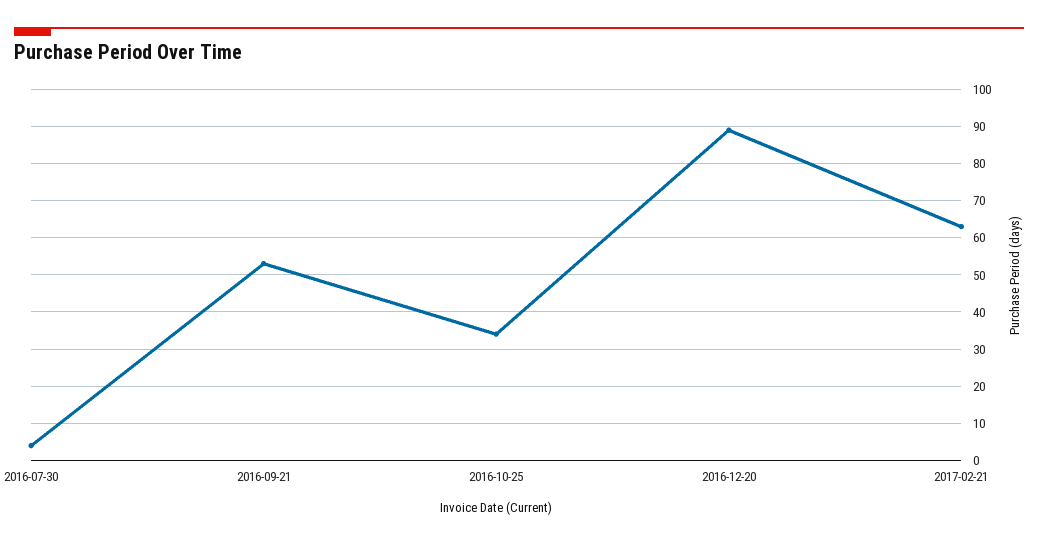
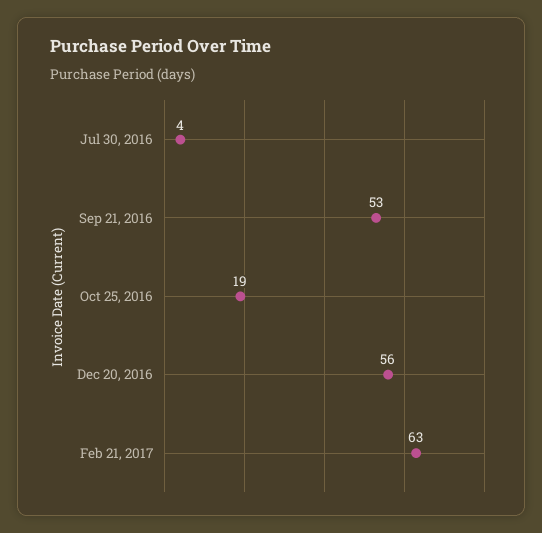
  {
    "2016-07-30": 4,
    "2016-09-21": 53,
-   "2016-10-25": 35,
+   "2016-10-25": 19,
-   "2016-12-20": 90,
+   "2016-12-20": 56,
    "2017-02-21": 63
  }

